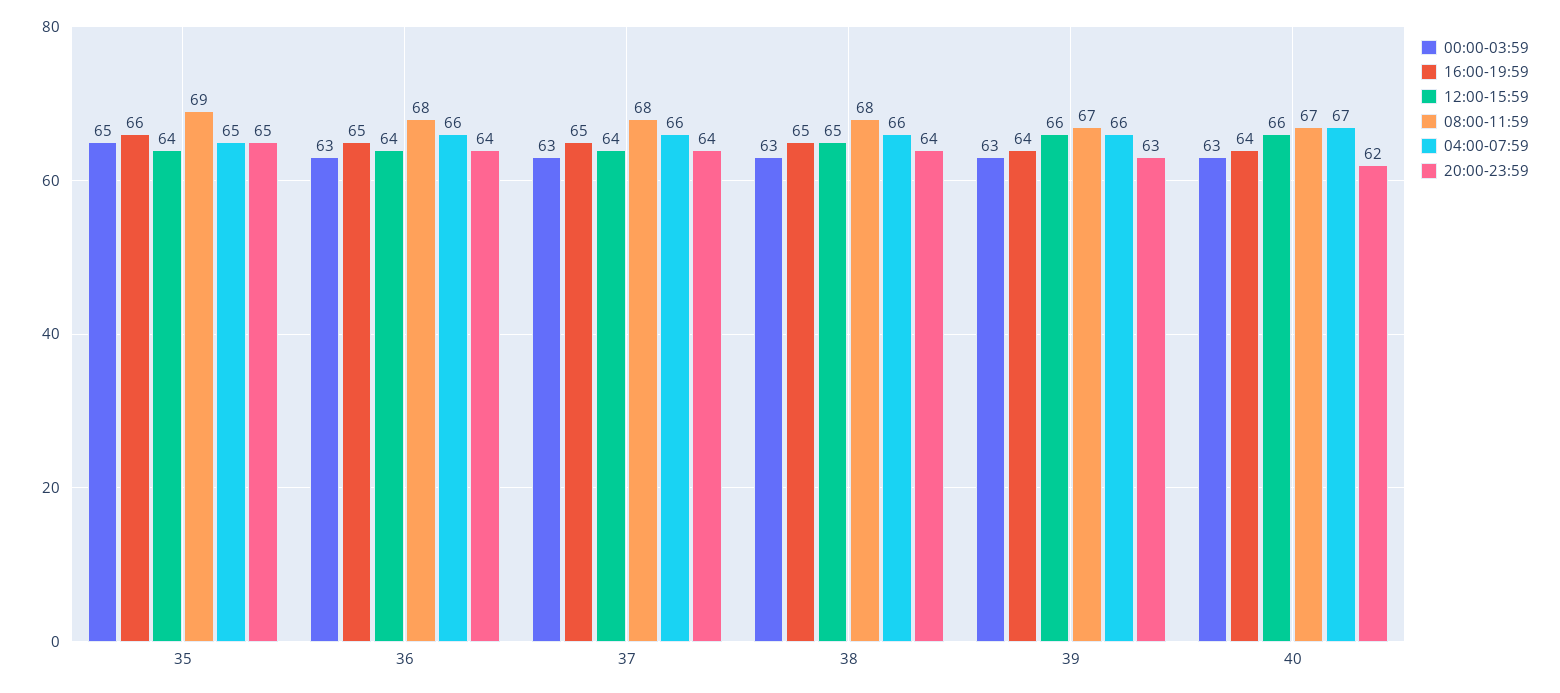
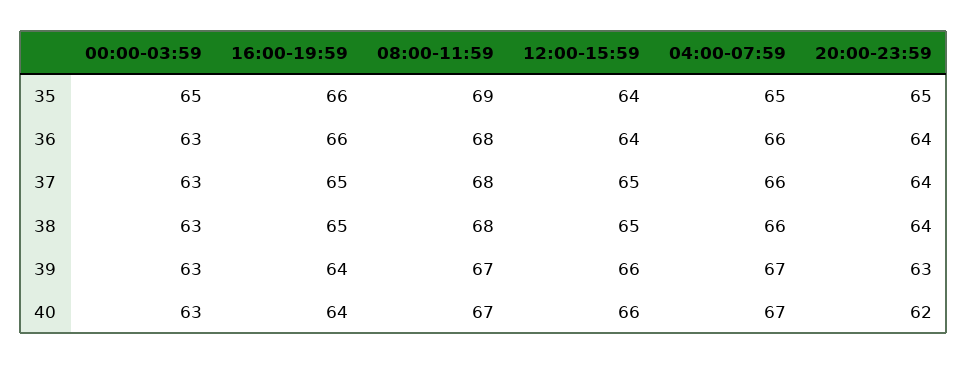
  {
    "00:00-03:59": {
      "35": 65,
      "36": 63,
      "37": 63,
      "38": 63,
      "39": 63,
      "40": 63
    },
    "16:00-19:59": {
      "35": 66,
-     "36": 65,
+     "36": 66,
      "37": 65,
      "38": 65,
      "39": 64,
      "40": 64
    },
    "12:00-15:59": {
      "35": 64,
      "36": 64,
-     "37": 64,
+     "37": 65,
      "38": 65,
      "39": 66,
      "40": 66
    },
    "08:00-11:59": {
      "35": 69,
      "36": 68,
      "37": 68,
      "38": 68,
      "39": 67,
      "40": 67
    },
    "04:00-07:59": {
      "35": 65,
      "36": 66,
      "37": 66,
      "38": 66,
-     "39": 66,
+     "39": 67,
      "40": 67
    },
    "20:00-23:59": {
      "35": 65,
      "36": 64,
      "37": 64,
      "38": 64,
      "39": 63,
      "40": 62
    }
  }

